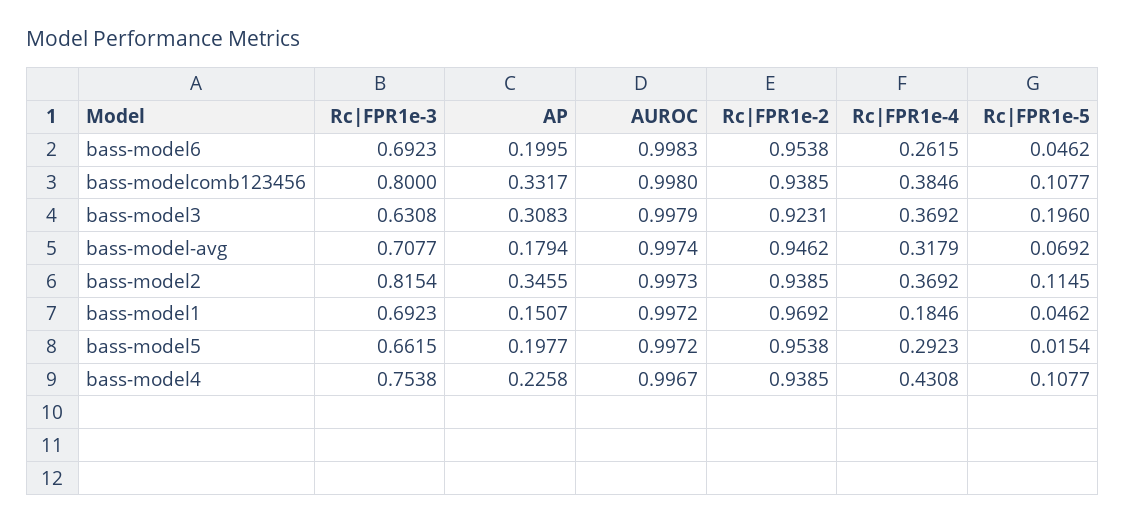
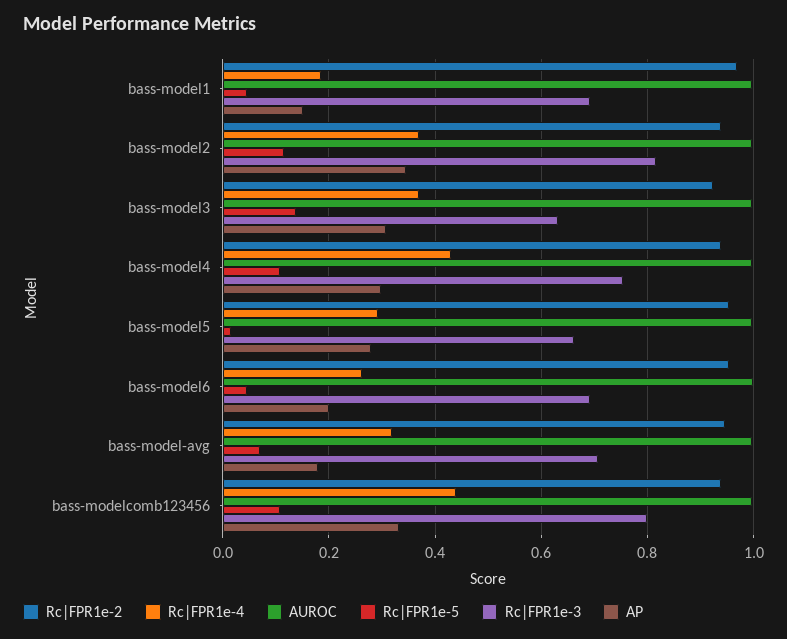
  {
    "Rc|FPR1e-3": {
      "bass-model6": 0.6923,
      "bass-modelcomb123456": 0.8,
      "bass-model3": 0.6308,
      "bass-model-avg": 0.7077,
      "bass-model2": 0.8154,
      "bass-model1": 0.6923,
      "bass-model5": 0.6615,
      "bass-model4": 0.7538
    },
    "AP": {
      "bass-model6": 0.1995,
      "bass-modelcomb123456": 0.3317,
      "bass-model3": 0.3083,
      "bass-model-avg": 0.1794,
      "bass-model2": 0.3455,
      "bass-model1": 0.1507,
-     "bass-model5": 0.1977,
+     "bass-model5": 0.28,
-     "bass-model4": 0.2258
+     "bass-model4": 0.3
    },
    "AUROC": {
      "bass-model6": 0.9983,
      "bass-modelcomb123456": 0.998,
      "bass-model3": 0.9979,
      "bass-model-avg": 0.9974,
      "bass-model2": 0.9973,
      "bass-model1": 0.9972,
      "bass-model5": 0.9972,
      "bass-model4": 0.9967
    },
    "Rc|FPR1e-2": {
      "bass-model6": 0.9538,
      "bass-modelcomb123456": 0.9385,
      "bass-model3": 0.9231,
      "bass-model-avg": 0.9462,
      "bass-model2": 0.9385,
      "bass-model1": 0.9692,
      "bass-model5": 0.9538,
      "bass-model4": 0.9385
    },
    "Rc|FPR1e-4": {
      "bass-model6": 0.2615,
-     "bass-modelcomb123456": 0.3846,
+     "bass-modelcomb123456": 0.44,
      "bass-model3": 0.3692,
      "bass-model-avg": 0.3179,
      "bass-model2": 0.3692,
      "bass-model1": 0.1846,
      "bass-model5": 0.2923,
      "bass-model4": 0.4308
    },
    "Rc|FPR1e-5": {
      "bass-model6": 0.0462,
      "bass-modelcomb123456": 0.1077,
-     "bass-model3": 0.196,
+     "bass-model3": 0.14,
      "bass-model-avg": 0.0692,
      "bass-model2": 0.1145,
      "bass-model1": 0.0462,
      "bass-model5": 0.0154,
      "bass-model4": 0.1077
    }
  }

